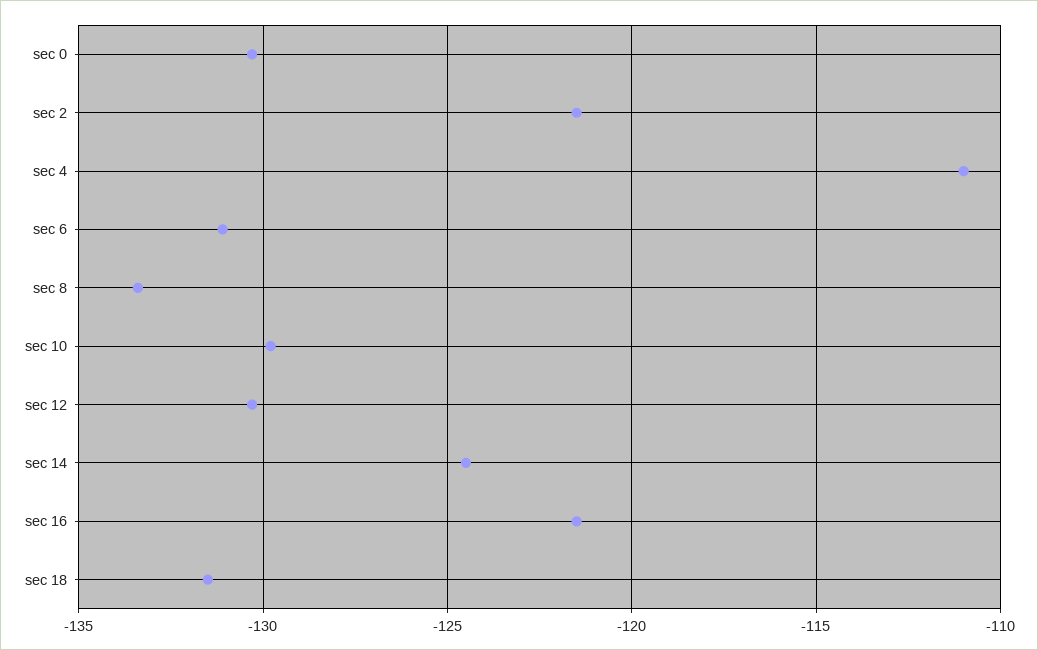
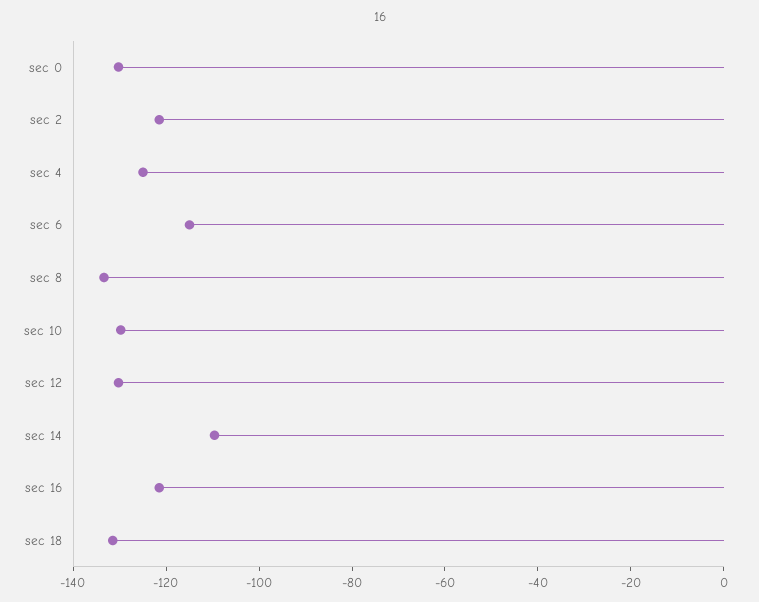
  {
    "sec 0": -130.5,
    "sec 2": -121.5,
-   "sec 4": -111,
+   "sec 4": -125,
-   "sec 6": -131,
+   "sec 6": -115,
    "sec 8": -133.5,
    "sec 10": -130,
    "sec 12": -130.5,
-   "sec 14": -124.5,
+   "sec 14": -110,
    "sec 16": -121.5,
    "sec 18": -131.5
  }

